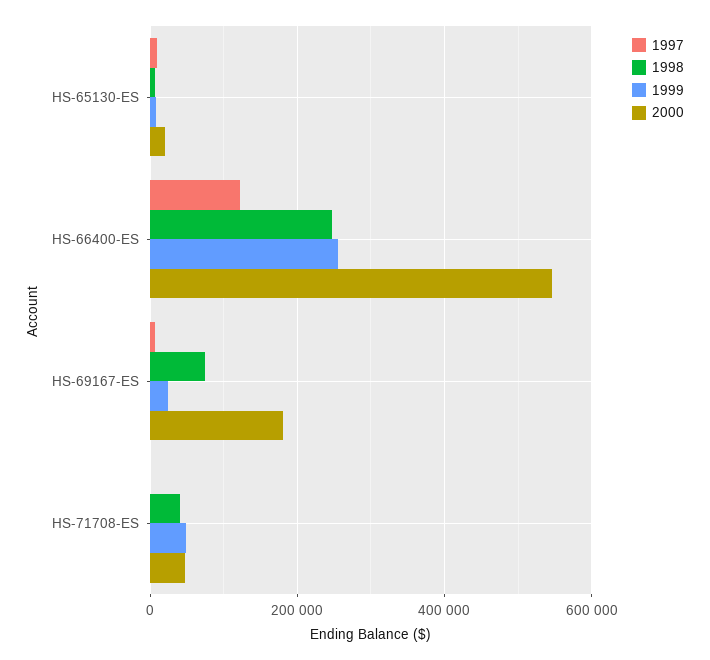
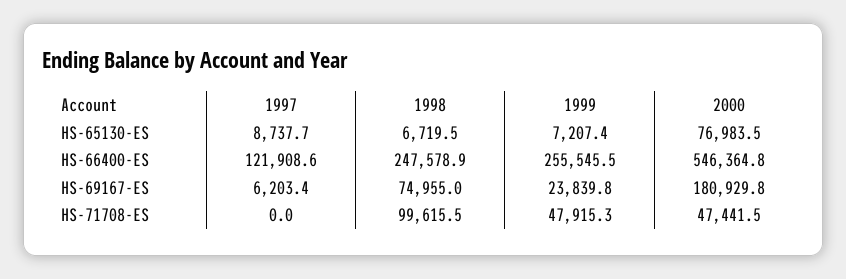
  {
    "1997": {
      "HS-65130-ES": 8737.7,
      "HS-66400-ES": 121908.6,
      "HS-69167-ES": 6203.4,
      "HS-71708-ES": 0
    },
    "1998": {
      "HS-65130-ES": 6719.5,
      "HS-66400-ES": 247578.9,
      "HS-69167-ES": 74955,
-     "HS-71708-ES": 40000
+     "HS-71708-ES": 99615.5
    },
    "1999": {
      "HS-65130-ES": 7207.4,
      "HS-66400-ES": 255545.5,
      "HS-69167-ES": 23839.8,
      "HS-71708-ES": 47915.3
    },
    "2000": {
-     "HS-65130-ES": 20000,
+     "HS-65130-ES": 76983.5,
      "HS-66400-ES": 546364.8,
      "HS-69167-ES": 180929.8,
      "HS-71708-ES": 47441.5
    }
  }

